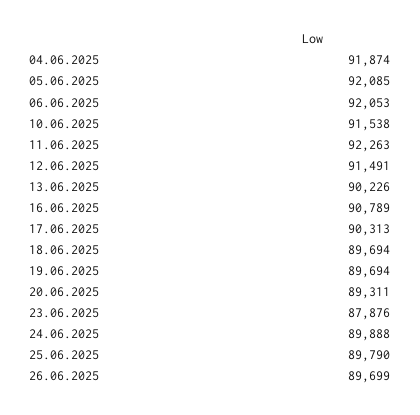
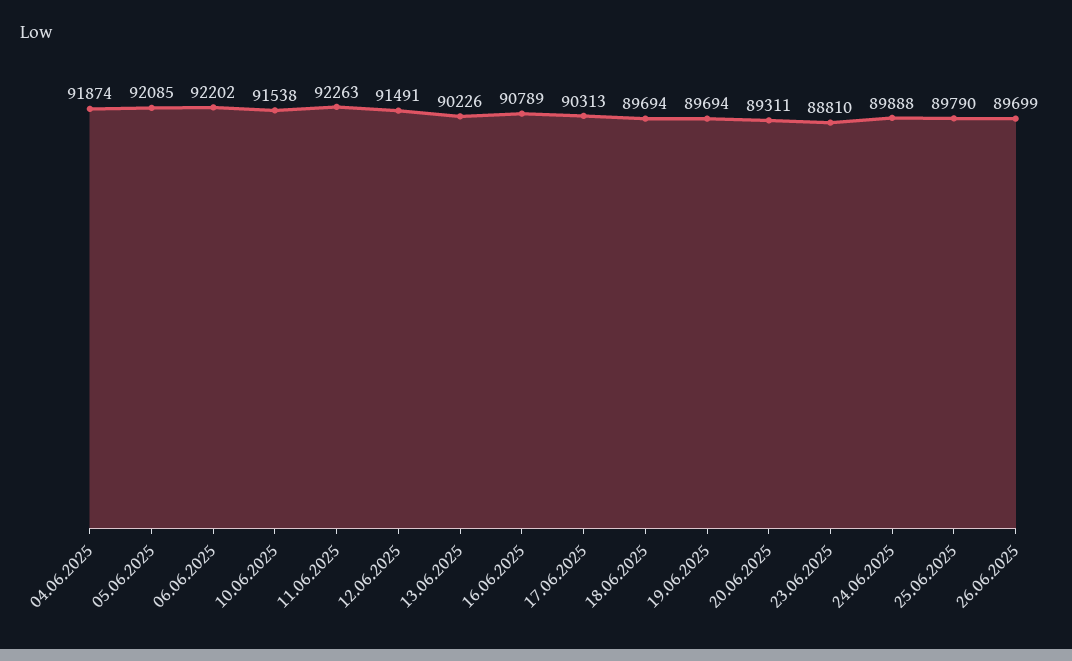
  {
    "04.06.2025": 91874,
    "05.06.2025": 92085,
-   "06.06.2025": 92053,
+   "06.06.2025": 92202,
    "10.06.2025": 91538,
    "11.06.2025": 92263,
    "12.06.2025": 91491,
    "13.06.2025": 90226,
    "16.06.2025": 90789,
    "17.06.2025": 90313,
    "18.06.2025": 89694,
    "19.06.2025": 89694,
    "20.06.2025": 89311,
-   "23.06.2025": 87876,
+   "23.06.2025": 88810,
    "24.06.2025": 89888,
    "25.06.2025": 89790,
    "26.06.2025": 89699
  }

